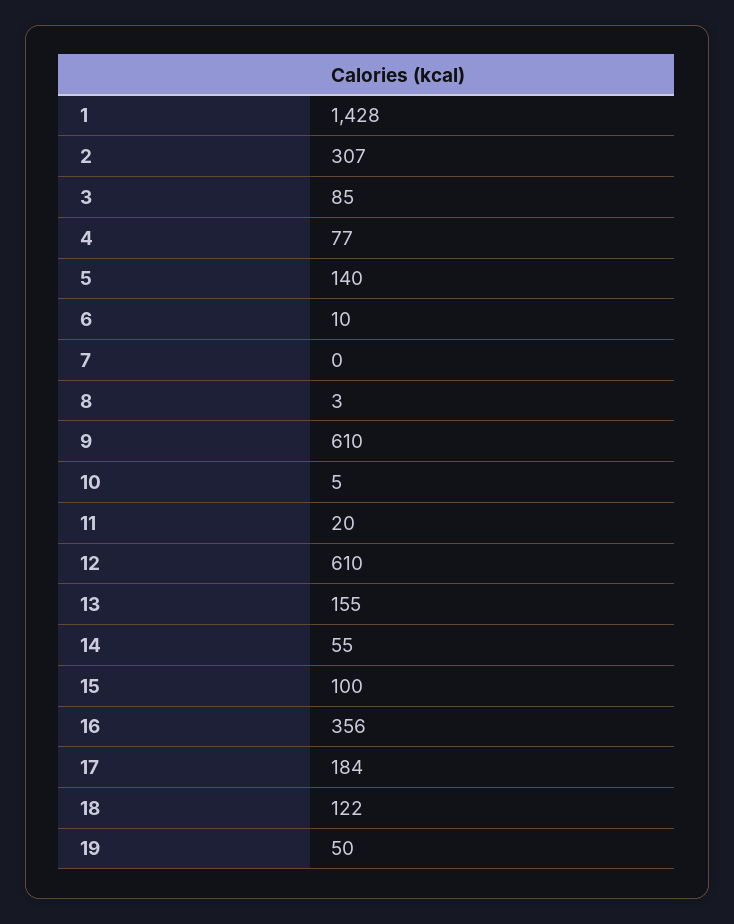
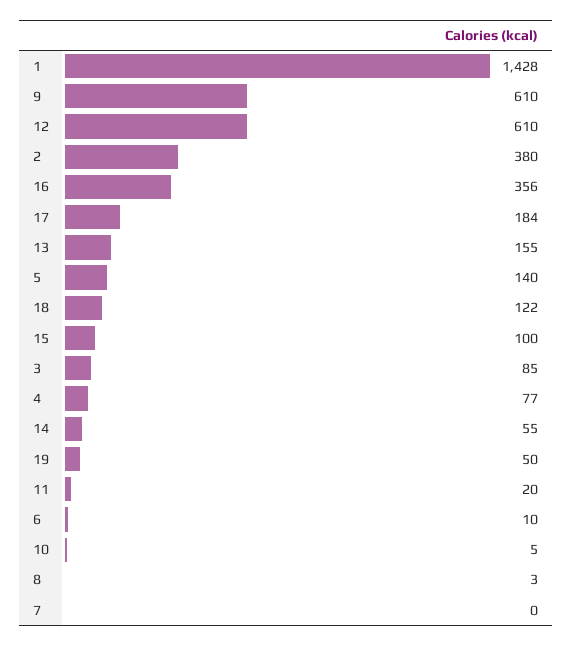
  {
    "1": 1428,
-   "2": 307,
+   "2": 380,
    "3": 85,
    "4": 77,
    "5": 140,
    "6": 10,
    "7": 0,
    "8": 3,
    "9": 610,
    "10": 5,
    "11": 20,
    "12": 610,
    "13": 155,
    "14": 55,
    "15": 100,
    "16": 356,
    "17": 184,
    "18": 122,
    "19": 50
  }

